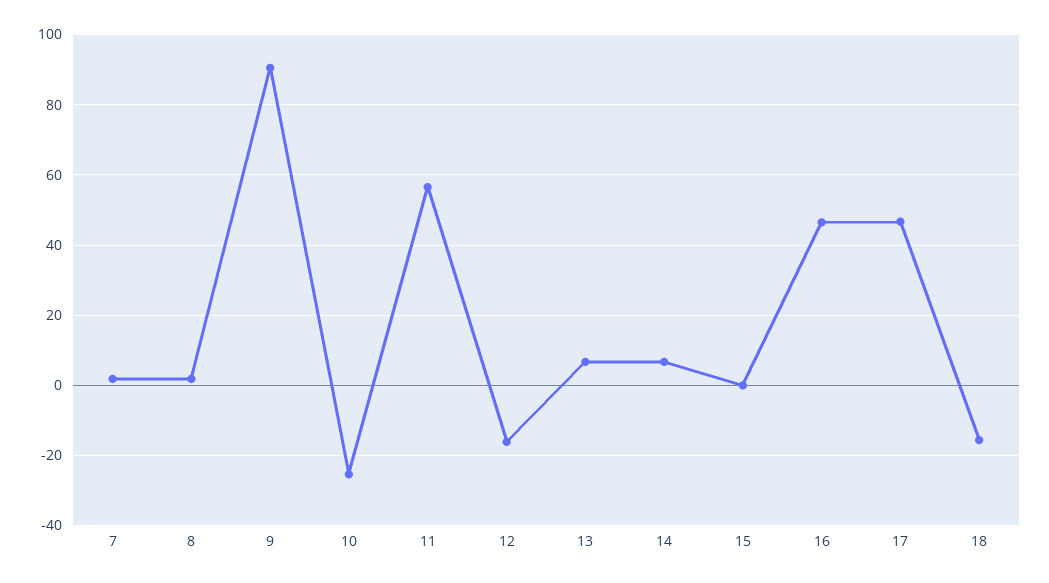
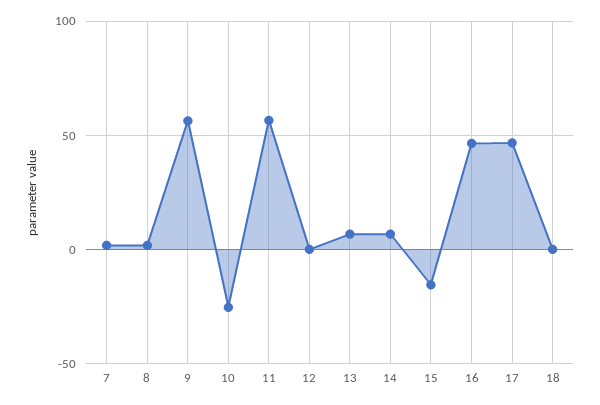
  {
    "7": 2,
    "8": 2,
-   "9": 90,
+   "9": 55,
    "10": -26,
    "11": 56,
-   "12": -16,
+   "12": 0,
    "13": 6,
    "14": 6,
-   "15": 0,
+   "15": -15,
    "16": 46,
    "17": 46,
-   "18": -16
+   "18": 0
  }

